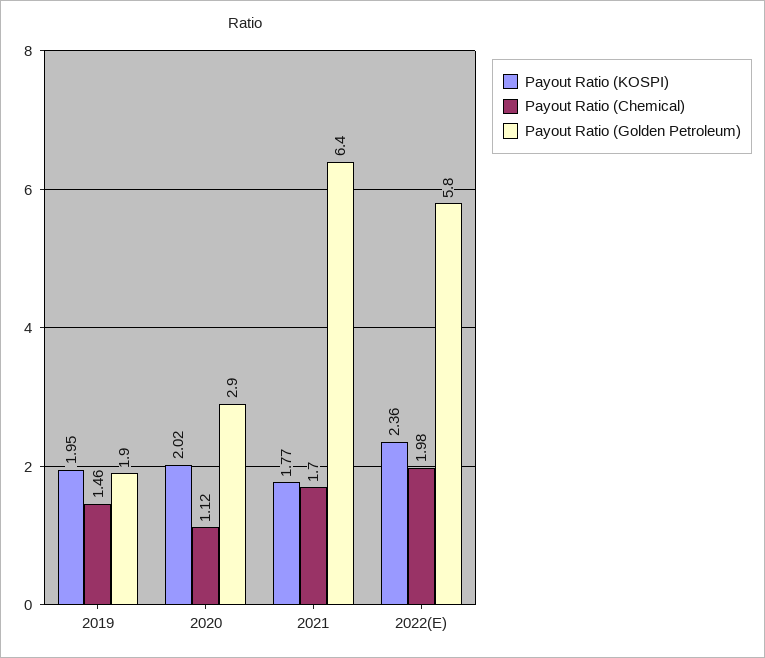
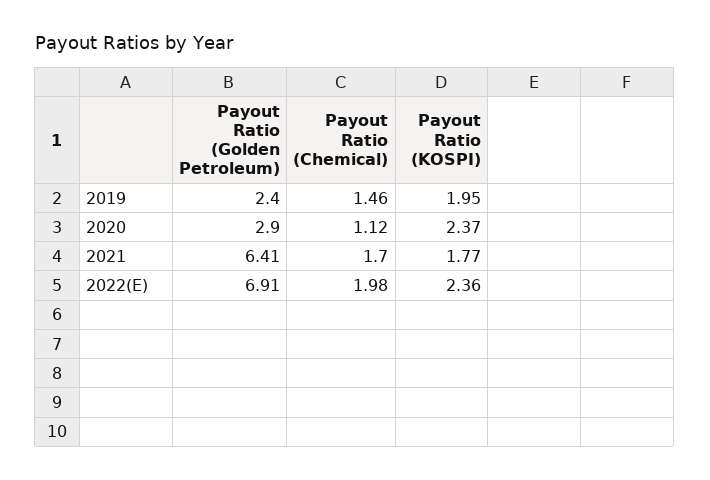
  {
    "Payout Ratio (KOSPI)": {
      "2019": 1.95,
-     "2020": 2.02,
+     "2020": 2.37,
      "2021": 1.77,
      "2022(E)": 2.36
    },
    "Payout Ratio (Chemical)": {
      "2019": 1.46,
      "2020": 1.12,
      "2021": 1.7,
      "2022(E)": 1.98
    },
    "Payout Ratio (Golden Petroleum)": {
-     "2019": 1.9,
+     "2019": 2.4,
      "2020": 2.9,
      "2021": 6.41,
-     "2022(E)": 5.8
+     "2022(E)": 6.91
    }
  }

